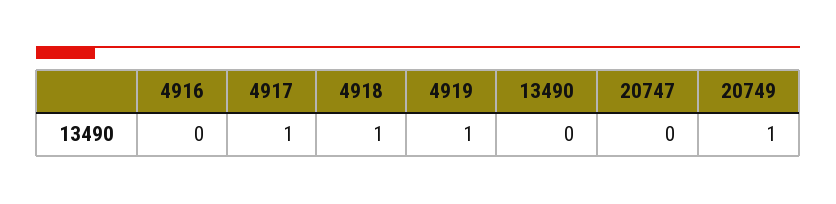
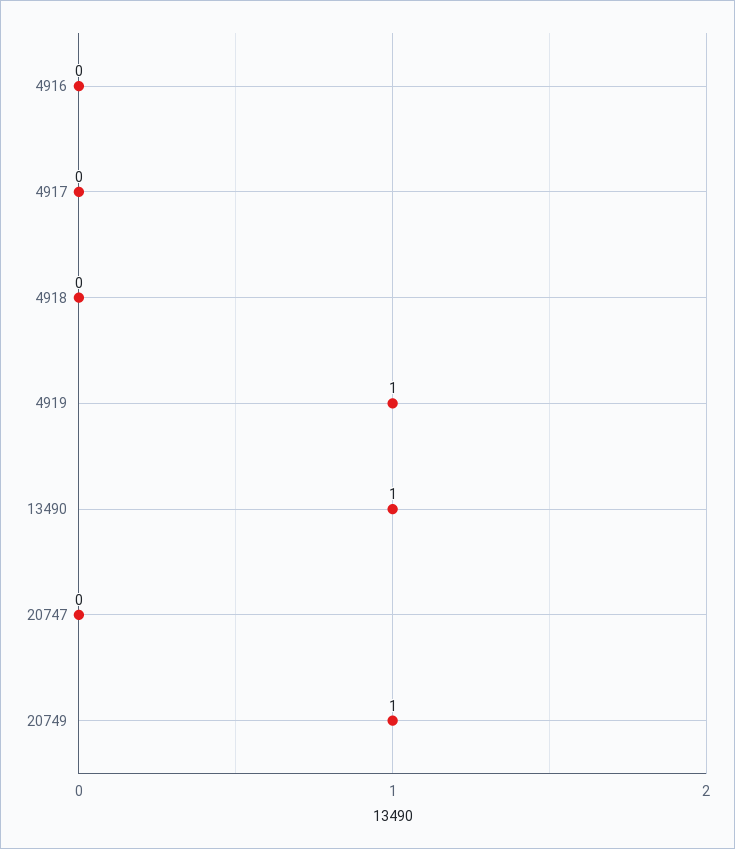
  {
    "4916": 0,
-   "4917": 1,
+   "4917": 0,
-   "4918": 1,
+   "4918": 0,
    "4919": 1,
-   "13490": 0,
+   "13490": 1,
    "20747": 0,
    "20749": 1
  }

